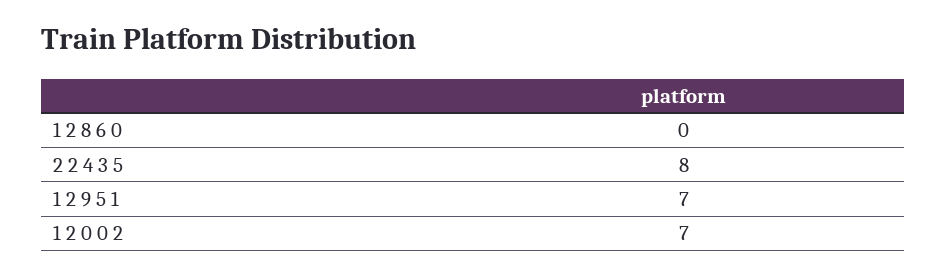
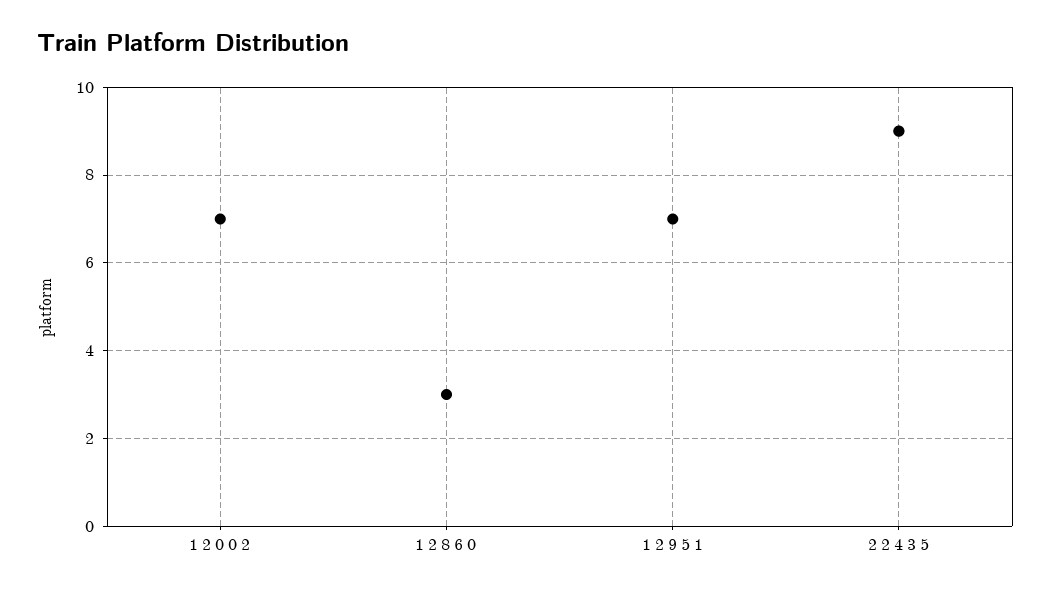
  {
-   "1 2 8 6 0": 0,
+   "1 2 8 6 0": 3,
-   "2 2 4 3 5": 8,
+   "2 2 4 3 5": 9,
    "1 2 9 5 1": 7,
    "1 2 0 0 2": 7
  }

